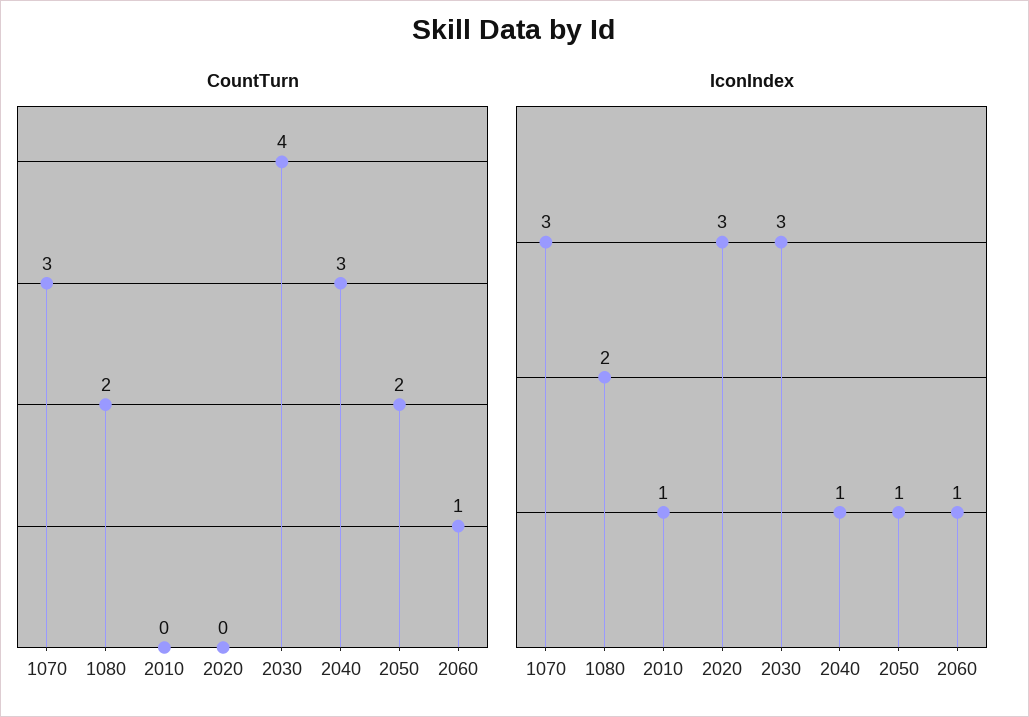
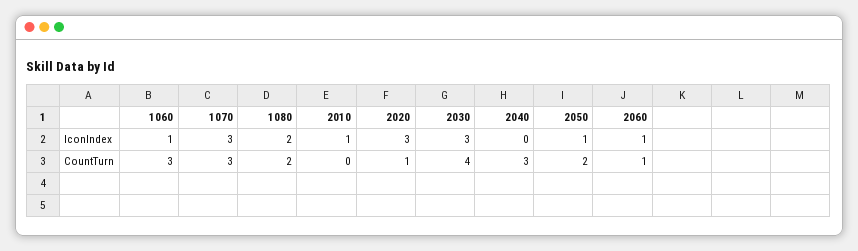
  {
    "CountTurn": {
      "1070": 3,
      "1080": 2,
      "2010": 0,
-     "2020": 0,
+     "2020": 1,
      "2030": 4,
      "2040": 3,
      "2050": 2,
-     "2060": 1
+     "2060": 1,
+     "1060": 3
    },
    "IconIndex": {
      "1070": 3,
      "1080": 2,
      "2010": 1,
      "2020": 3,
      "2030": 3,
-     "2040": 1,
+     "2040": 0,
      "2050": 1,
-     "2060": 1
+     "2060": 1,
+     "1060": 1
    }
  }

